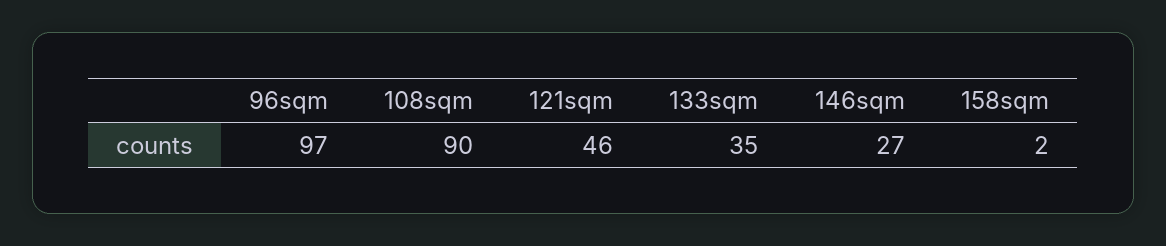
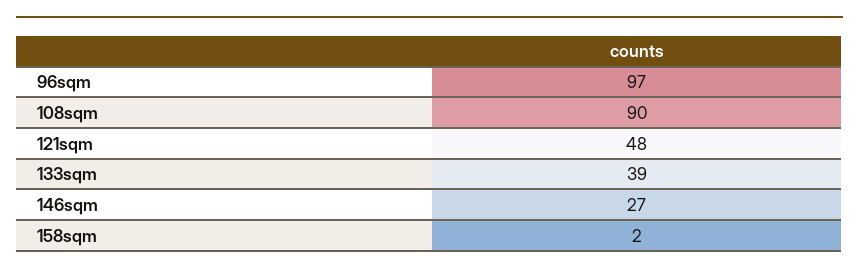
  {
    "96sqm": 97,
    "108sqm": 90,
-   "121sqm": 46,
+   "121sqm": 48,
-   "133sqm": 35,
+   "133sqm": 39,
    "146sqm": 27,
    "158sqm": 2
  }

